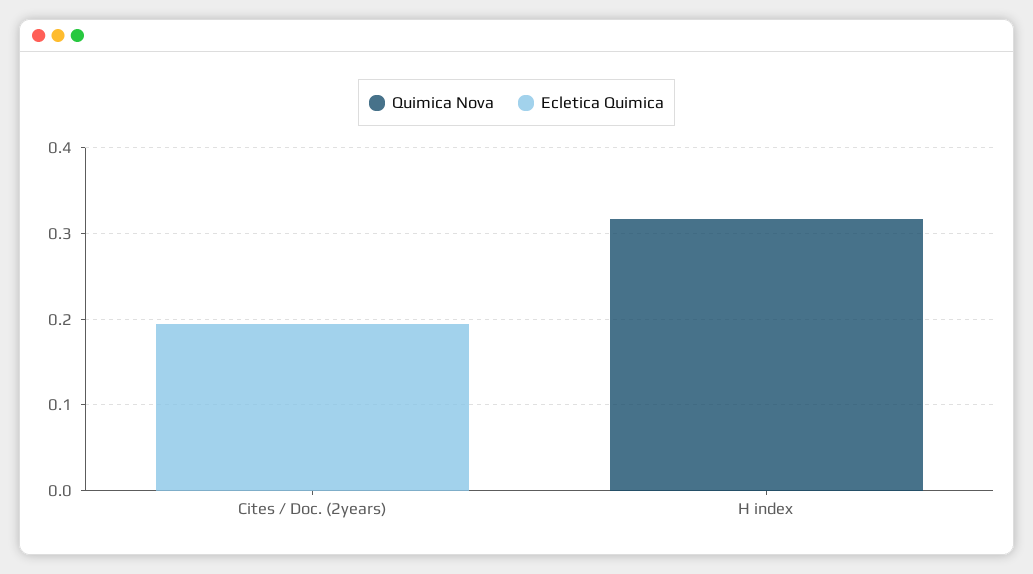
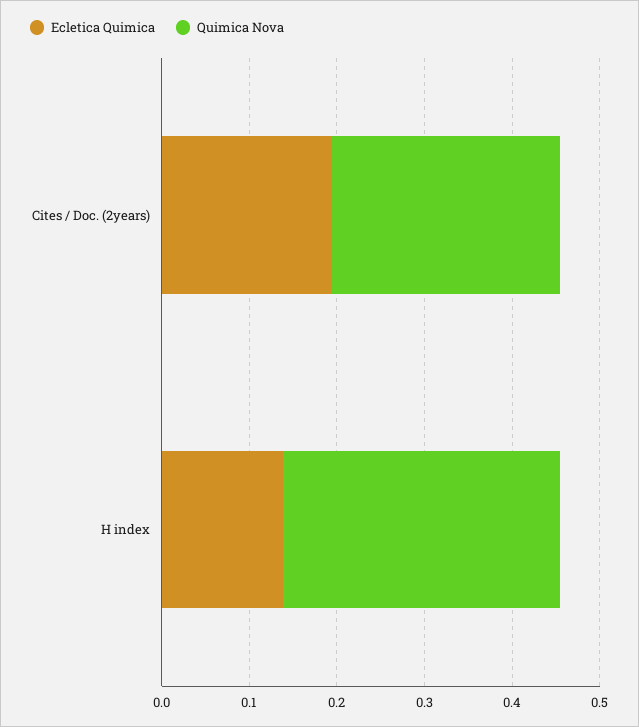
  {
    "Quimica Nova": {
-     "Cites / Doc. (2years)": 0,
+     "Cites / Doc. (2years)": 0.26,
      "H index": 0.32
    },
    "Ecletica Quimica": {
      "Cites / Doc. (2years)": 0.2,
-     "H index": 0
+     "H index": 0.14
    }
  }

